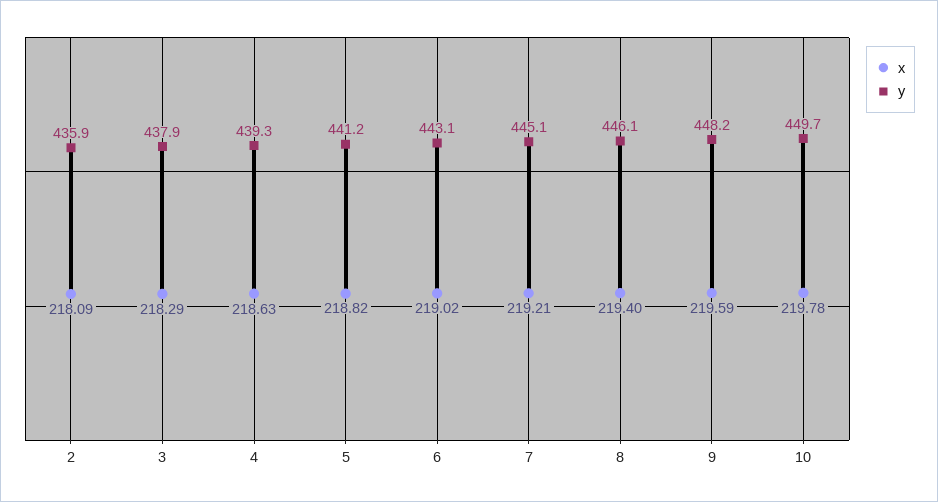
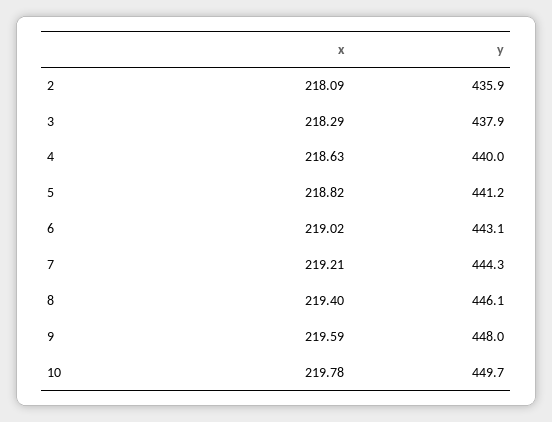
  {
    "x": {
      "2": 218.09,
      "3": 218.29,
      "4": 218.63,
      "5": 218.82,
      "6": 219.02,
      "7": 219.21,
      "8": 219.4,
      "9": 219.59,
      "10": 219.78
    },
    "y": {
      "2": 435.9,
      "3": 437.9,
-     "4": 439.3,
+     "4": 440,
      "5": 441.2,
      "6": 443.1,
-     "7": 445.1,
+     "7": 444.3,
      "8": 446.1,
-     "9": 448.2,
+     "9": 448,
      "10": 449.7
    }
  }

